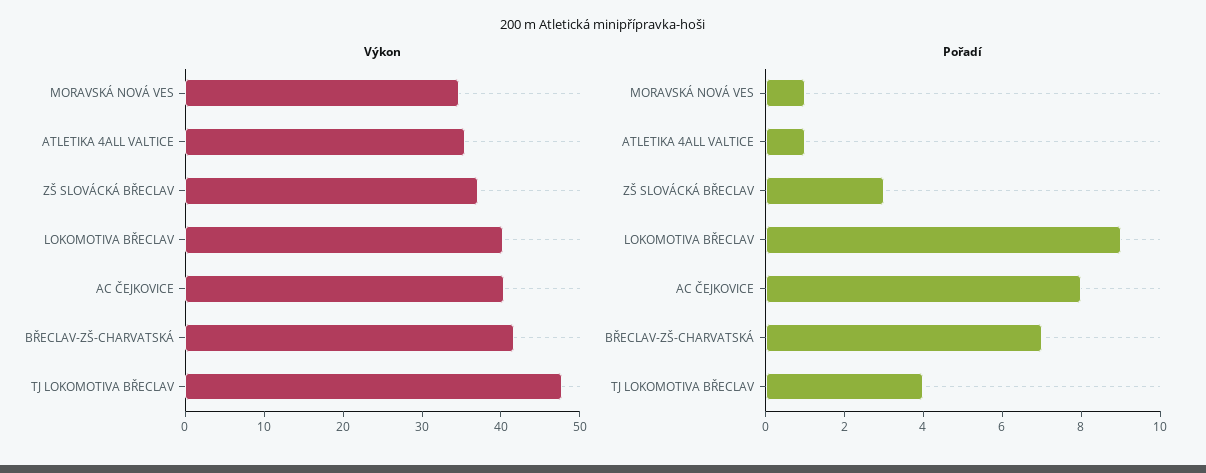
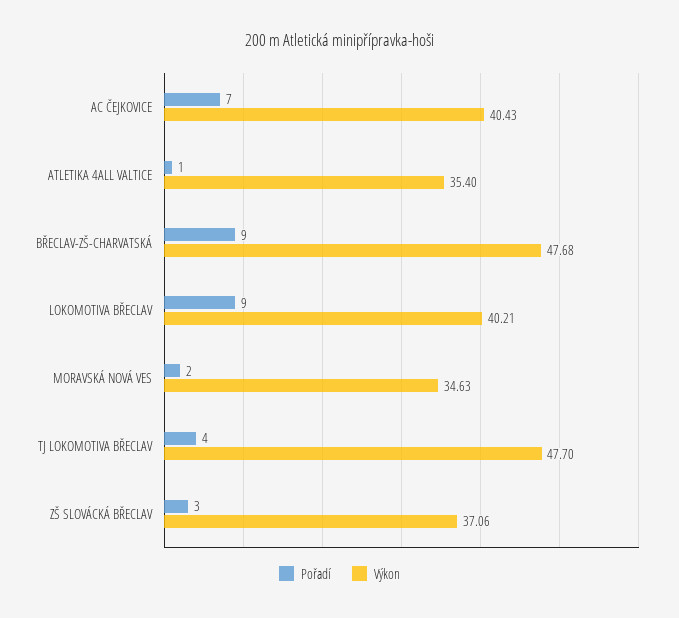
  {
    "Výkon": {
      "MORAVSKÁ NOVÁ VES": 34.63,
      "ATLETIKA 4ALL VALTICE": 35.4,
      "ZŠ SLOVÁCKÁ BŘECLAV": 37.06,
      "LOKOMOTIVA BŘECLAV": 40.21,
      "AC ČEJKOVICE": 40.43,
-     "BŘECLAV-ZŠ-CHARVATSKÁ": 42,
+     "BŘECLAV-ZŠ-CHARVATSKÁ": 47.68,
      "TJ LOKOMOTIVA BŘECLAV": 47.7
    },
    "Pořadí": {
-     "MORAVSKÁ NOVÁ VES": 1,
+     "MORAVSKÁ NOVÁ VES": 2,
      "ATLETIKA 4ALL VALTICE": 1,
      "ZŠ SLOVÁCKÁ BŘECLAV": 3,
      "LOKOMOTIVA BŘECLAV": 9,
-     "AC ČEJKOVICE": 8,
+     "AC ČEJKOVICE": 7,
-     "BŘECLAV-ZŠ-CHARVATSKÁ": 7,
+     "BŘECLAV-ZŠ-CHARVATSKÁ": 9,
      "TJ LOKOMOTIVA BŘECLAV": 4
    }
  }

